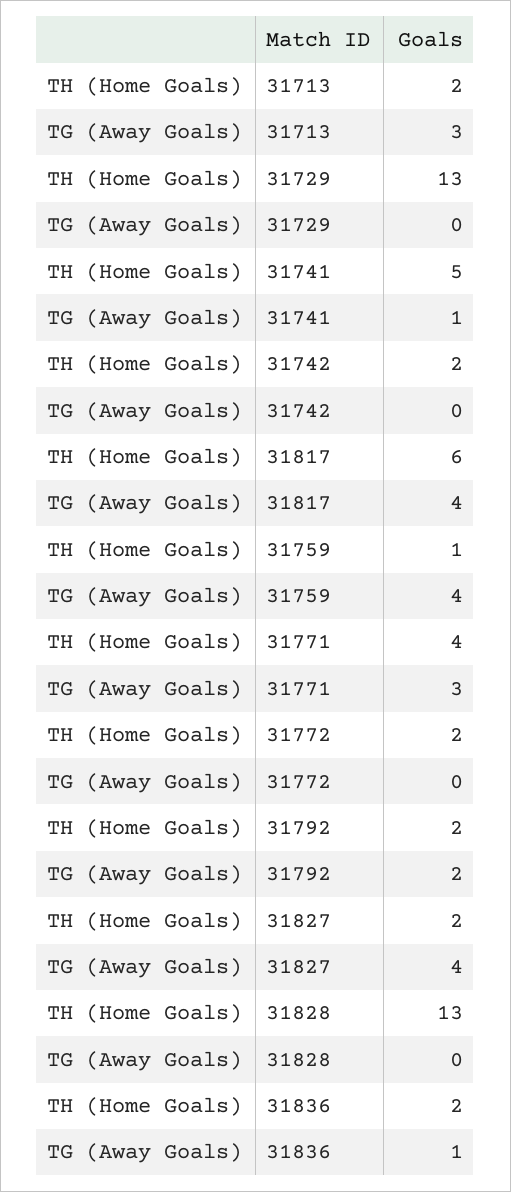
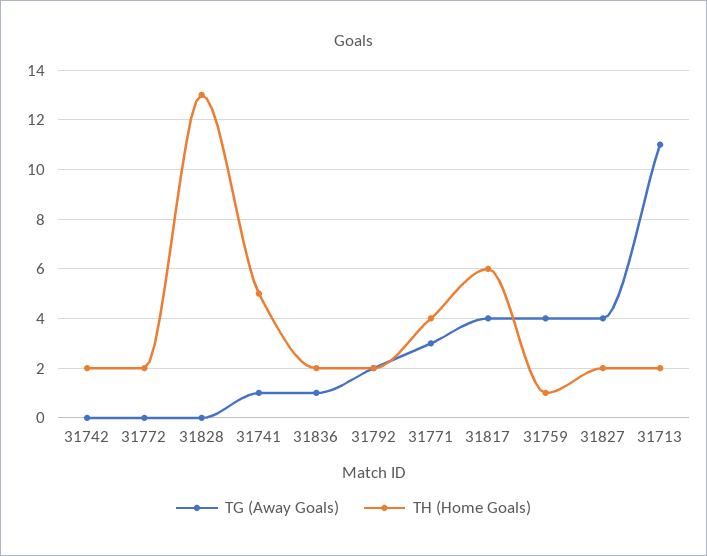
  {
    "TH (Home Goals)": {
      "31713": 2,
-     "31729": 13,
      "31741": 5,
      "31742": 2,
      "31817": 6,
      "31759": 1,
      "31771": 4,
      "31772": 2,
      "31792": 2,
      "31827": 2,
      "31828": 13,
      "31836": 2
    },
    "TG (Away Goals)": {
-     "31713": 3,
+     "31713": 11,
-     "31729": 0,
      "31741": 1,
      "31742": 0,
      "31817": 4,
      "31759": 4,
      "31771": 3,
      "31772": 0,
      "31792": 2,
      "31827": 4,
      "31828": 0,
      "31836": 1
    }
  }

